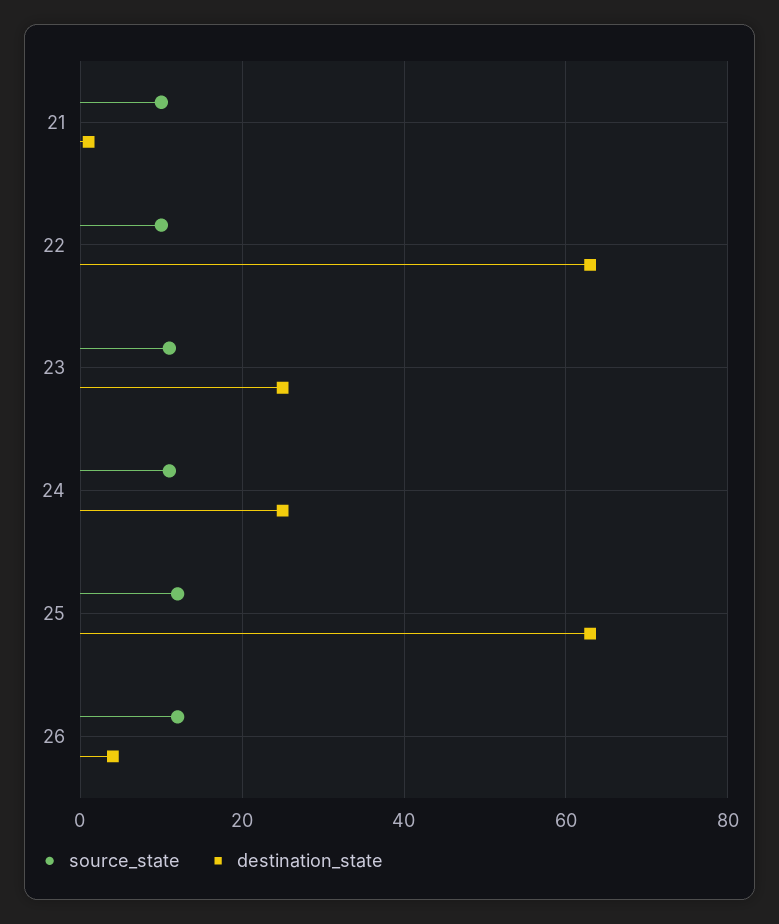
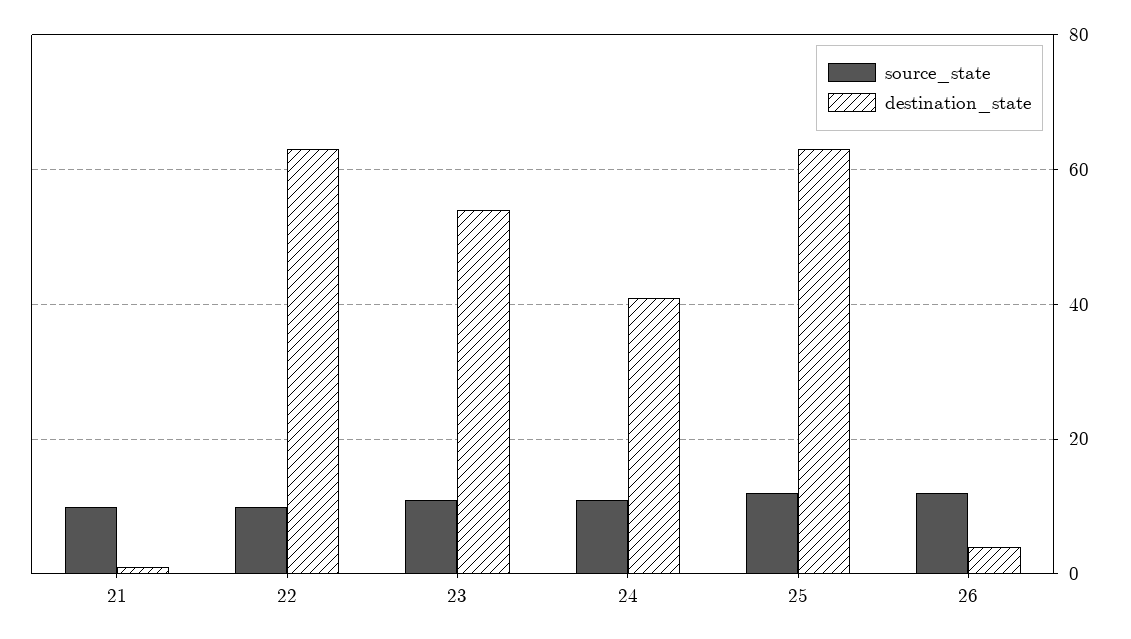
  {
    "source_state": {
      "21": 10,
      "22": 10,
      "23": 10,
      "24": 10,
      "25": 10,
      "26": 10
    },
    "destination_state": {
      "21": 0,
      "22": 65,
-     "23": 25,
+     "23": 55,
-     "24": 25,
+     "24": 40,
      "25": 65,
      "26": 5
    }
  }

